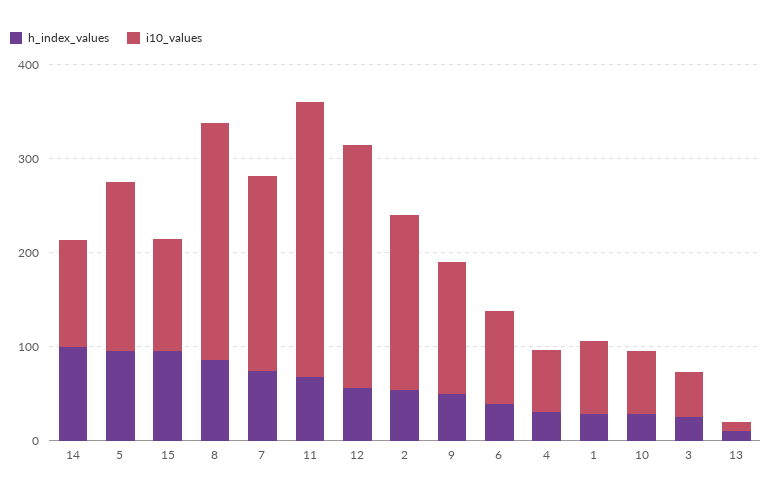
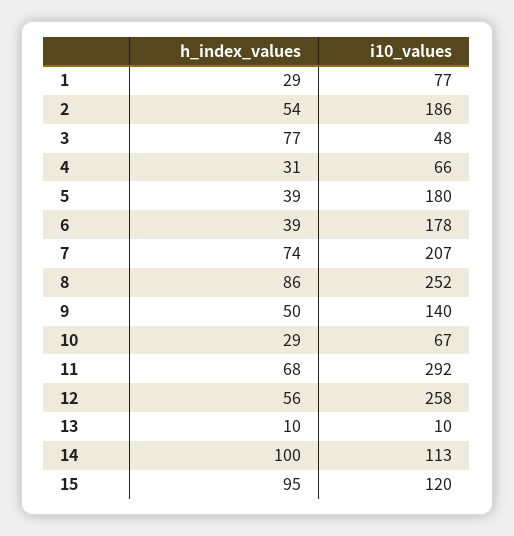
  {
    "h_index_values": {
      "14": 100,
-     "5": 100,
+     "5": 39,
      "15": 95,
      "8": 86,
      "7": 74,
      "11": 68,
      "12": 56,
      "2": 54,
      "9": 50,
      "6": 39,
      "4": 31,
      "1": 29,
      "10": 29,
-     "3": 20,
+     "3": 77,
      "13": 10
    },
    "i10_values": {
      "14": 113,
      "5": 180,
      "15": 120,
      "8": 252,
      "7": 207,
      "11": 292,
      "12": 258,
      "2": 186,
      "9": 140,
-     "6": 100,
+     "6": 178,
      "4": 66,
      "1": 77,
      "10": 67,
      "3": 48,
      "13": 10
    }
  }

